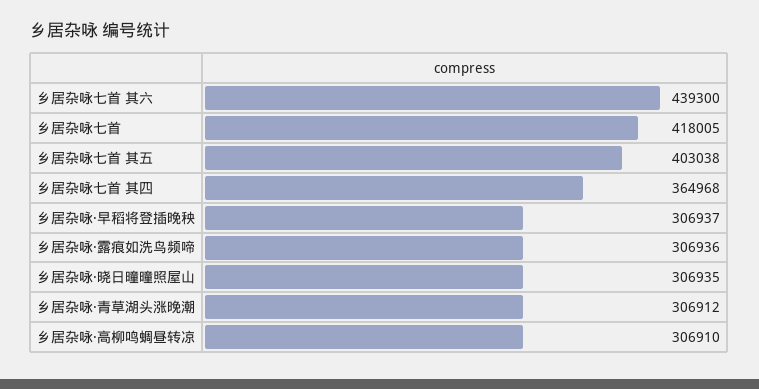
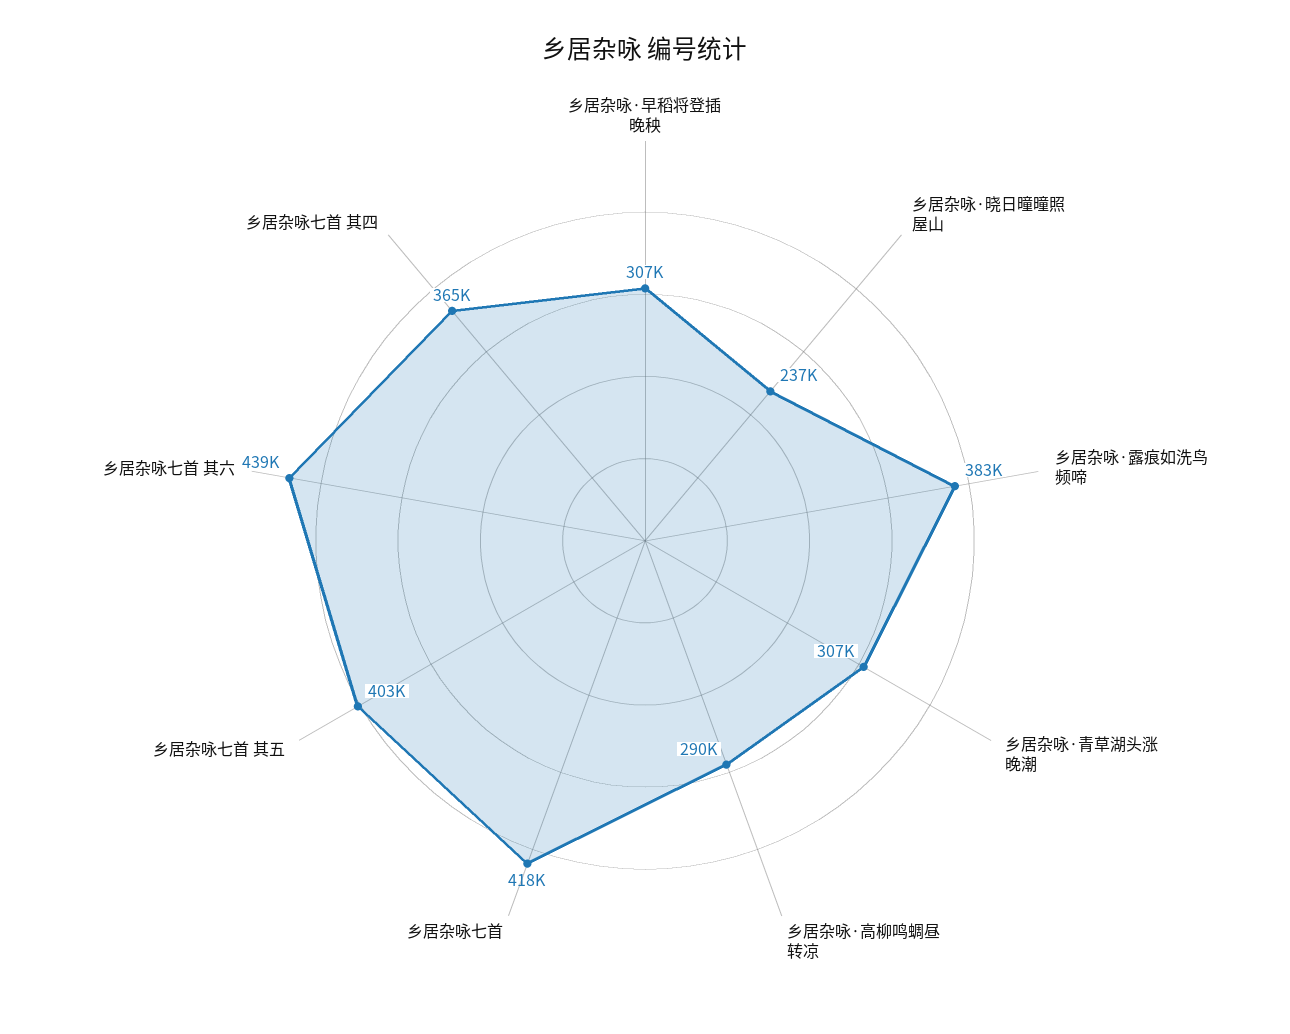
  {
    "乡居杂咏七首 其六": 439300,
    "乡居杂咏七首": 418005,
    "乡居杂咏七首 其五": 403038,
    "乡居杂咏七首 其四": 364968,
    "乡居杂咏·早稻将登插晚秧": 306937,
-   "乡居杂咏·露痕如洗鸟频啼": 306936,
+   "乡居杂咏·露痕如洗鸟频啼": 383000,
-   "乡居杂咏·晓日曈曈照屋山": 306935,
+   "乡居杂咏·晓日曈曈照屋山": 237000,
    "乡居杂咏·青草湖头涨晚潮": 306912,
-   "乡居杂咏·高柳鸣蜩昼转凉": 306910
+   "乡居杂咏·高柳鸣蜩昼转凉": 290000
  }

